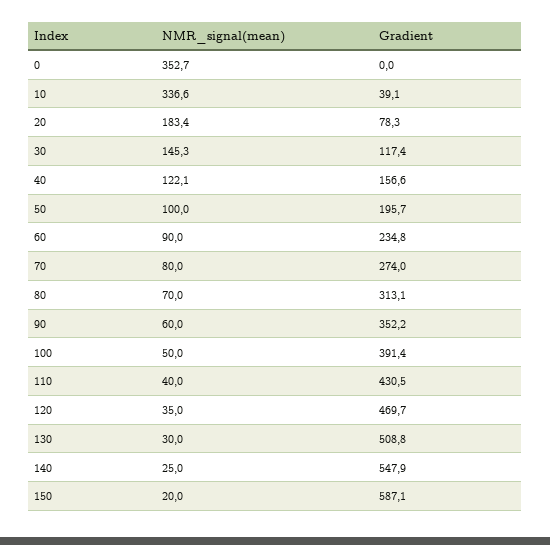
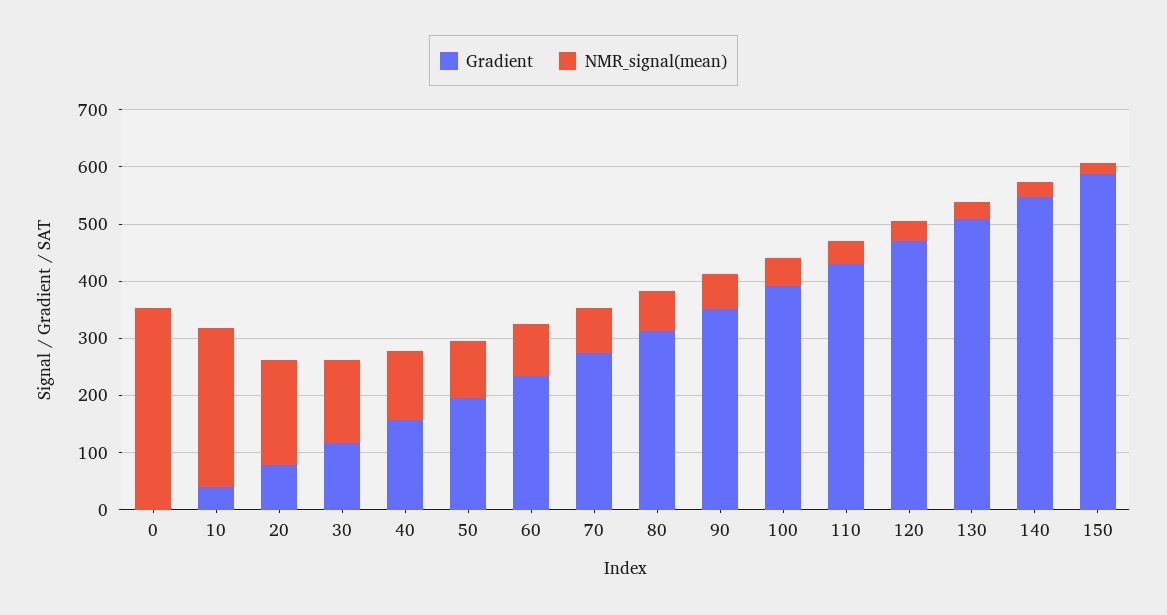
  {
    "NMR_signal(mean)": {
      "0": 352.7,
-     "10": 336.6,
+     "10": 280,
      "20": 183.4,
      "30": 145.3,
      "40": 122.1,
      "50": 100,
      "60": 90,
      "70": 80,
      "80": 70,
      "90": 60,
      "100": 50,
      "110": 40,
      "120": 35,
      "130": 30,
      "140": 25,
      "150": 20
    },
    "Gradient": {
      "0": 0,
      "10": 39.1,
      "20": 78.3,
      "30": 117.4,
      "40": 156.6,
      "50": 195.7,
      "60": 234.8,
      "70": 274,
      "80": 313.1,
      "90": 352.2,
      "100": 391.4,
      "110": 430.5,
      "120": 469.7,
      "130": 508.8,
      "140": 547.9,
      "150": 587.1
    }
  }

